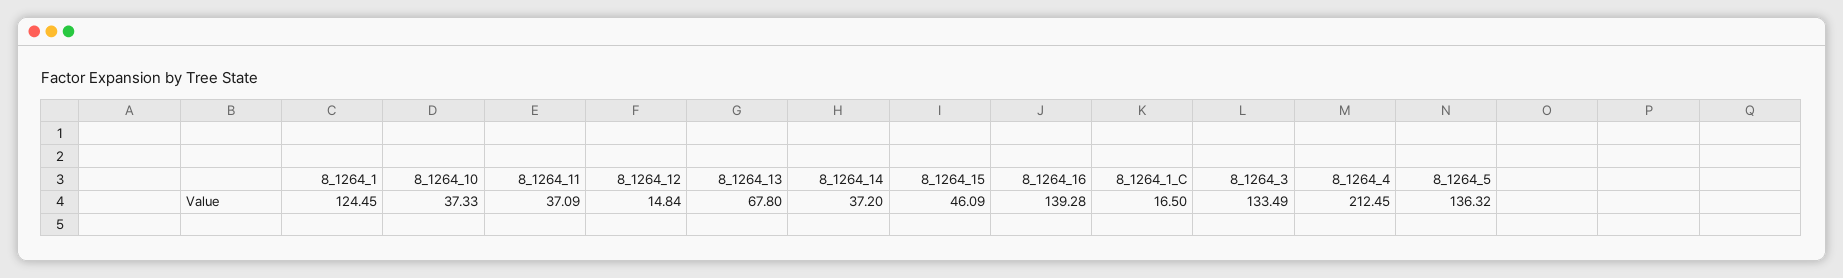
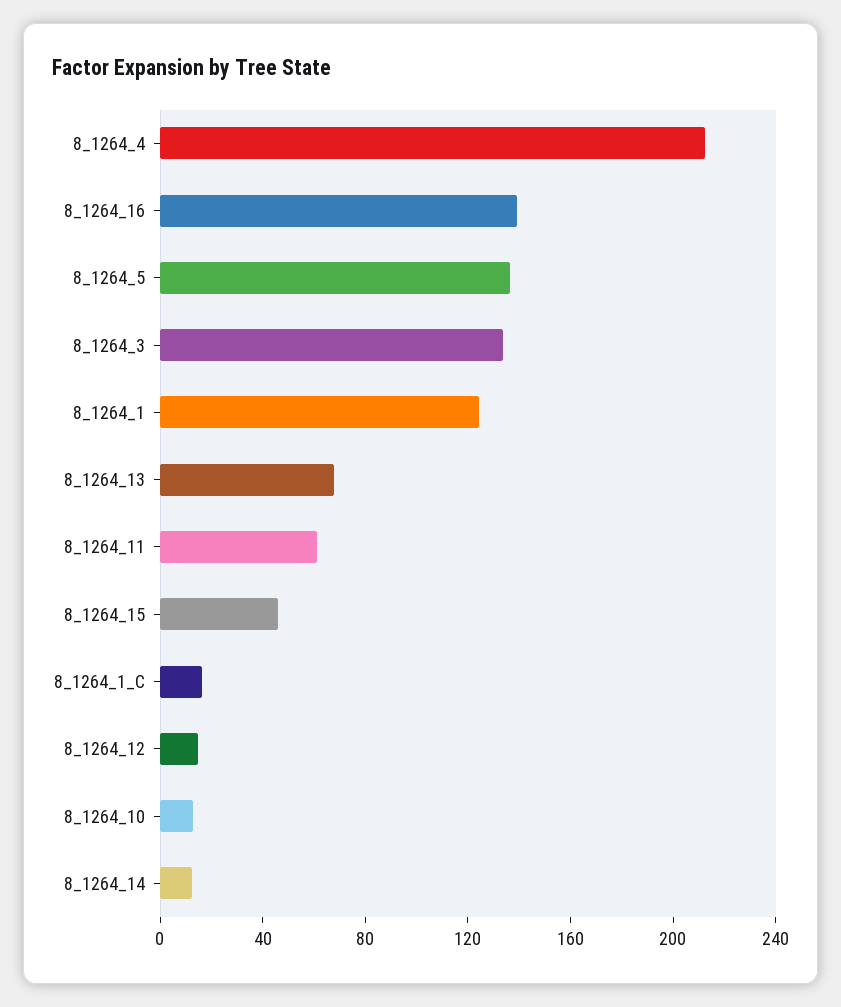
  {
    "8_1264_1": 124.45,
-   "8_1264_10": 37.33,
+   "8_1264_10": 10,
-   "8_1264_11": 37.09,
+   "8_1264_11": 60,
    "8_1264_12": 14.84,
    "8_1264_13": 67.8,
-   "8_1264_14": 37.2,
+   "8_1264_14": 10,
    "8_1264_15": 46.09,
    "8_1264_16": 139.28,
    "8_1264_1_C": 16.5,
    "8_1264_3": 133.49,
    "8_1264_4": 212.45,
    "8_1264_5": 136.32
  }

